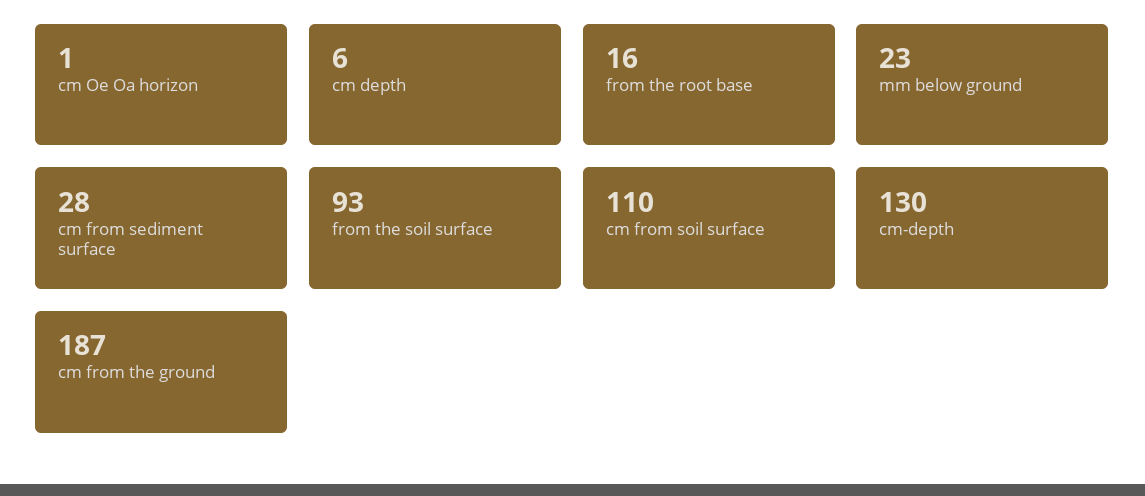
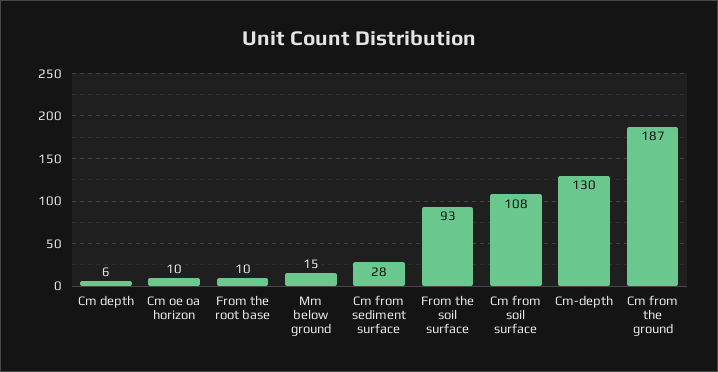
  {
-   "cm Oe Oa horizon": 1,
+   "cm Oe Oa horizon": 10,
    "cm depth": 6,
-   "from the root base": 16,
+   "from the root base": 10,
-   "mm below ground": 23,
+   "mm below ground": 15,
    "cm from sediment surface": 28,
    "from the soil surface": 93,
-   "cm from soil surface": 110,
+   "cm from soil surface": 108,
    "cm-depth": 130,
    "cm from the ground": 187
  }

